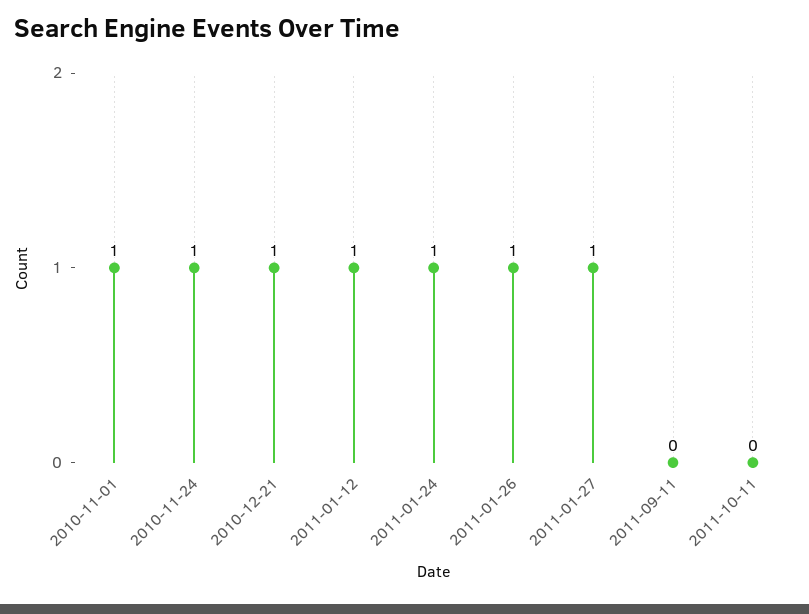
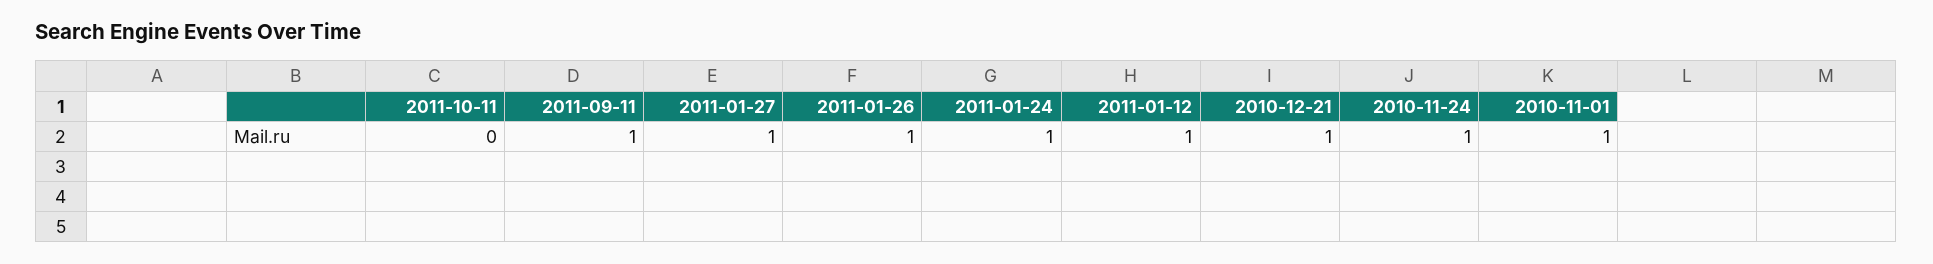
  {
    "2010-11-01": 1,
    "2010-11-24": 1,
    "2010-12-21": 1,
    "2011-01-12": 1,
    "2011-01-24": 1,
    "2011-01-26": 1,
    "2011-01-27": 1,
-   "2011-09-11": 0,
+   "2011-09-11": 1,
    "2011-10-11": 0
  }

